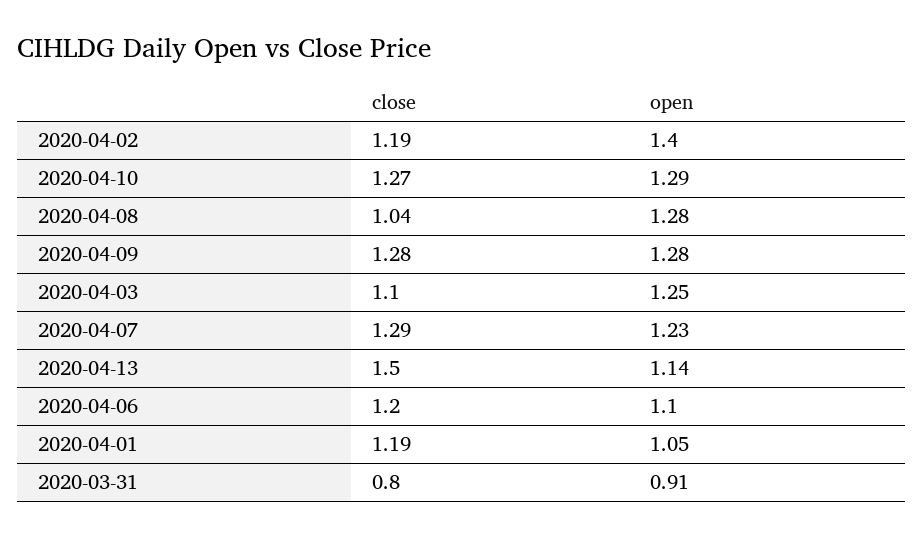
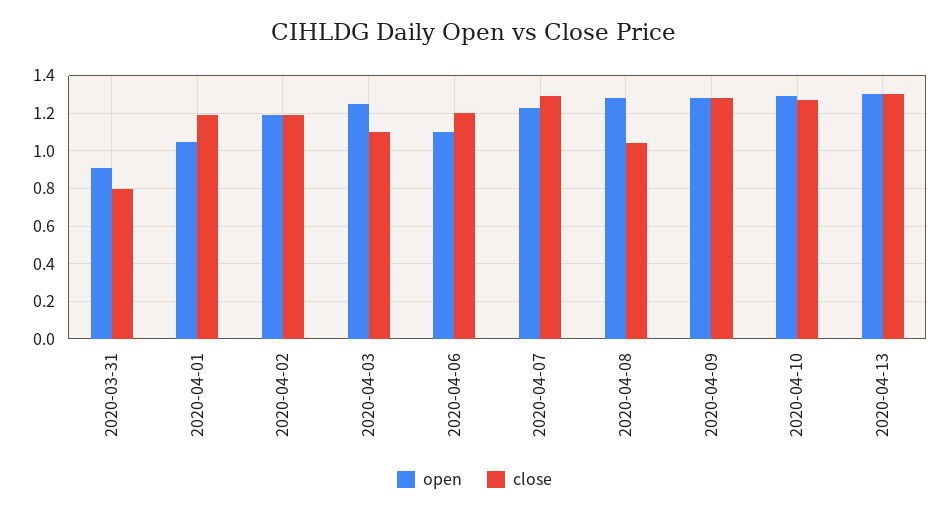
  {
    "close": {
      "2020-04-02": 1.19,
      "2020-04-10": 1.27,
      "2020-04-08": 1.04,
      "2020-04-09": 1.28,
      "2020-04-03": 1.1,
      "2020-04-07": 1.29,
-     "2020-04-13": 1.5,
+     "2020-04-13": 1.3,
      "2020-04-06": 1.2,
      "2020-04-01": 1.19,
      "2020-03-31": 0.8
    },
    "open": {
-     "2020-04-02": 1.4,
+     "2020-04-02": 1.2,
      "2020-04-10": 1.29,
      "2020-04-08": 1.28,
      "2020-04-09": 1.28,
      "2020-04-03": 1.25,
      "2020-04-07": 1.23,
-     "2020-04-13": 1.14,
+     "2020-04-13": 1.3,
      "2020-04-06": 1.1,
      "2020-04-01": 1.05,
      "2020-03-31": 0.91
    }
  }

